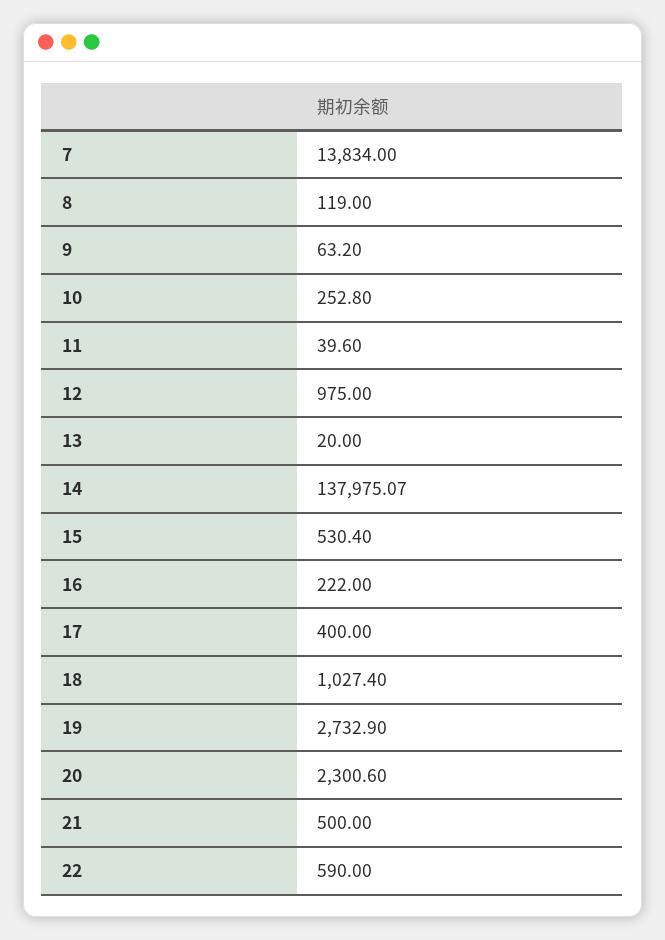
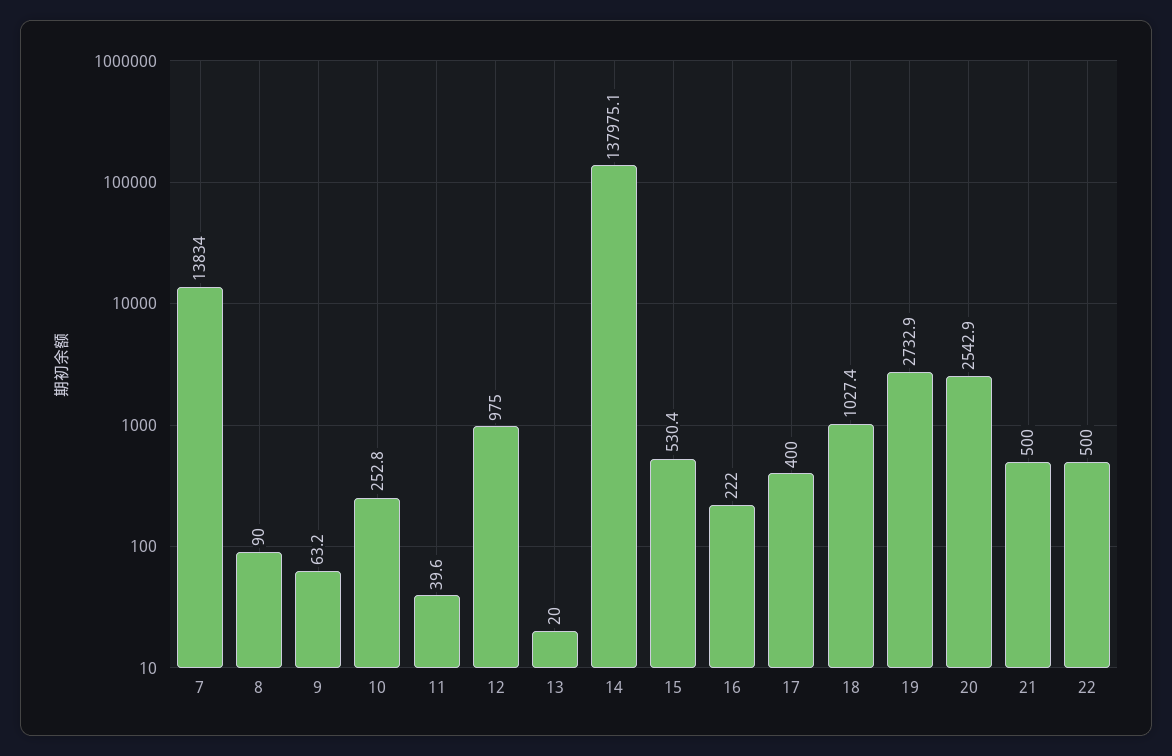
  {
    "7": 13834,
-   "8": 119,
+   "8": 90,
    "9": 63.2,
    "10": 252.8,
    "11": 39.6,
    "12": 975,
    "13": 20,
    "14": 137975.07,
    "15": 530.4,
    "16": 222,
    "17": 400,
    "18": 1027.4,
    "19": 2732.9,
-   "20": 2300.6,
+   "20": 2542.9,
    "21": 500,
-   "22": 590
+   "22": 500
  }

